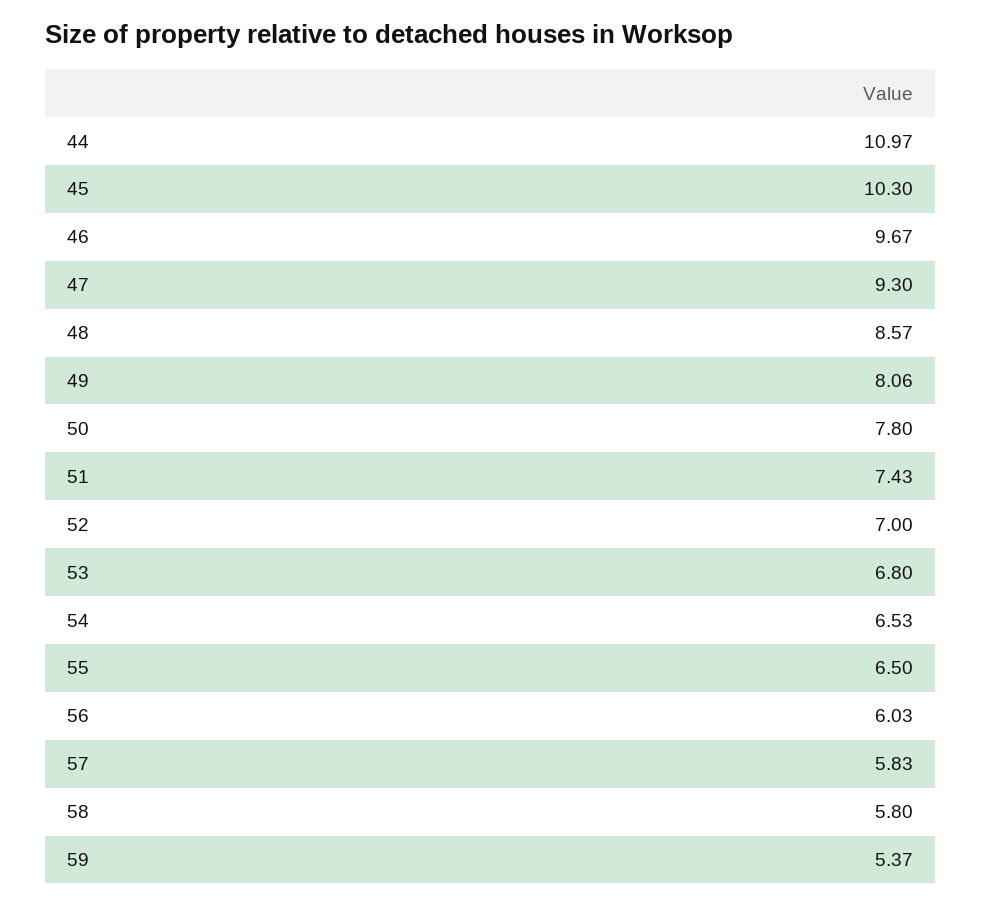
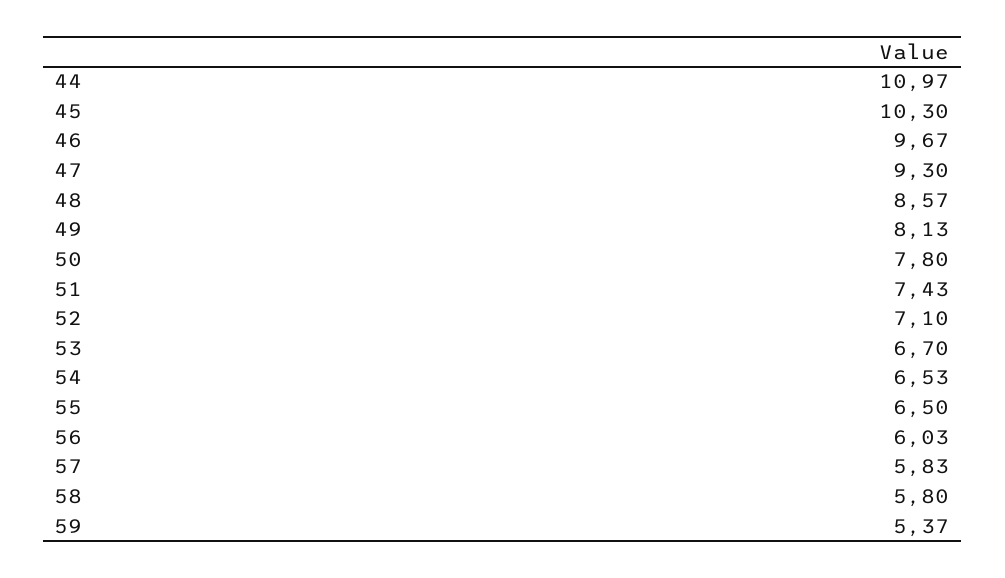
  {
    "44": 10.97,
    "45": 10.3,
    "46": 9.67,
    "47": 9.3,
    "48": 8.57,
-   "49": 8.06,
+   "49": 8.13,
    "50": 7.8,
    "51": 7.43,
-   "52": 7,
+   "52": 7.1,
-   "53": 6.8,
+   "53": 6.7,
    "54": 6.53,
    "55": 6.5,
    "56": 6.03,
    "57": 5.83,
    "58": 5.8,
    "59": 5.37
  }

